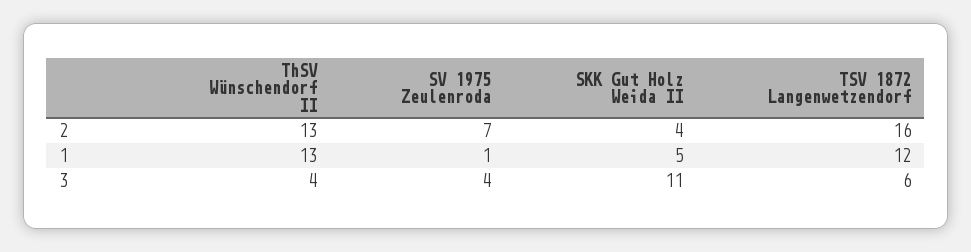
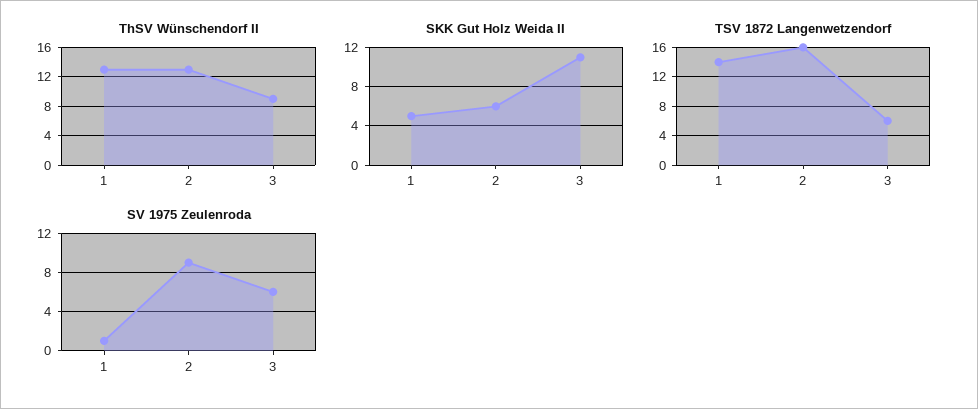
  {
    "ThSV Wünschendorf II": {
      "2": 13,
      "1": 13,
-     "3": 4
+     "3": 9
    },
    "SV 1975 Zeulenroda": {
-     "2": 7,
+     "2": 9,
      "1": 1,
-     "3": 4
+     "3": 6
    },
    "SKK Gut Holz Weida II": {
-     "2": 4,
+     "2": 6,
      "1": 5,
      "3": 11
    },
    "TSV 1872 Langenwetzendorf": {
      "2": 16,
-     "1": 12,
+     "1": 14,
      "3": 6
    }
  }

